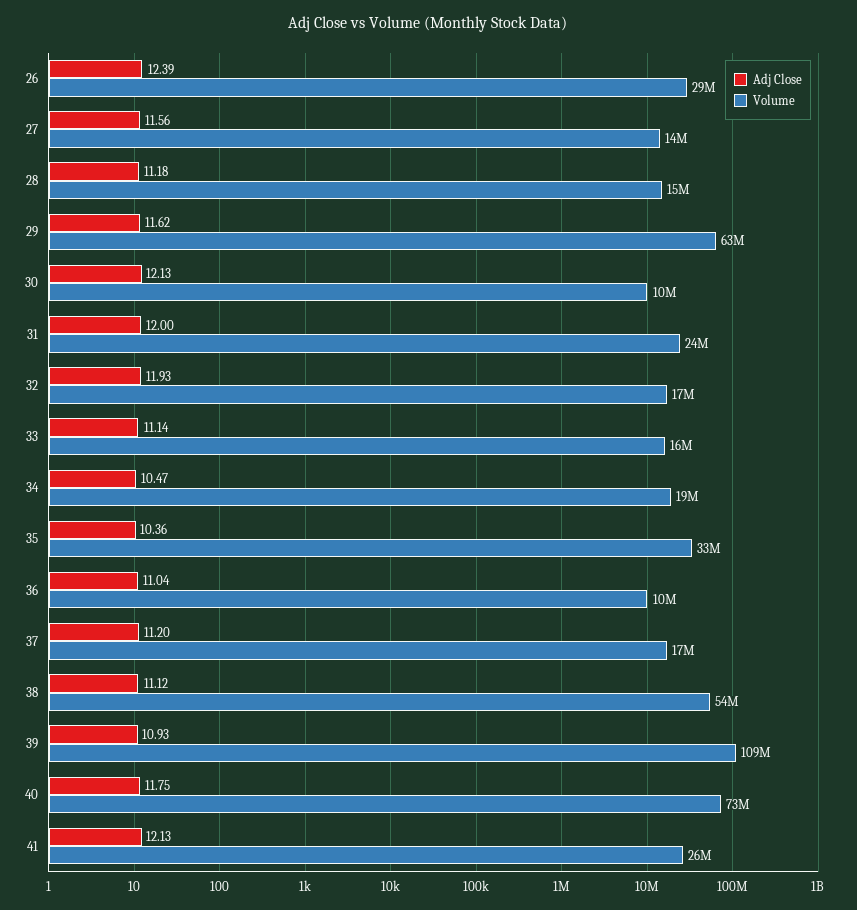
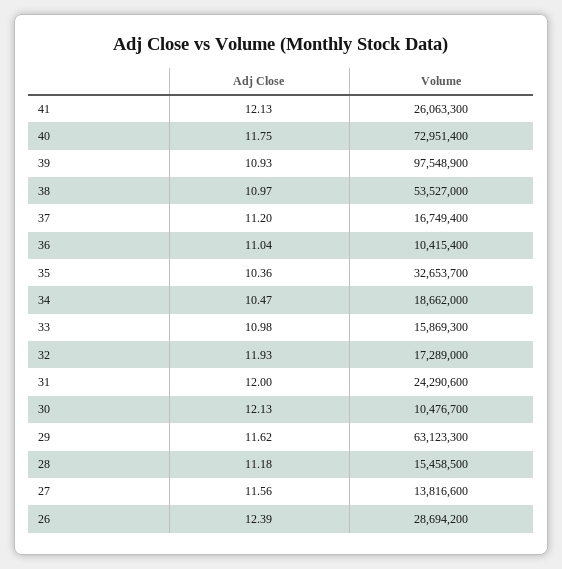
  {
    "Adj Close": {
      "26": 12.39,
      "27": 11.56,
      "28": 11.18,
      "29": 11.62,
      "30": 12.13,
      "31": 12,
      "32": 11.93,
-     "33": 11.14,
+     "33": 10.98,
      "34": 10.47,
      "35": 10.36,
      "36": 11.04,
      "37": 11.2,
-     "38": 11.12,
+     "38": 10.97,
      "39": 10.93,
      "40": 11.75,
      "41": 12.13
    },
    "Volume": {
      "26": 28694200,
      "27": 13816600,
      "28": 15458500,
      "29": 63123300,
      "30": 10476700,
      "31": 24290600,
      "32": 17289000,
      "33": 15869300,
      "34": 18662000,
      "35": 32653700,
      "36": 10415400,
      "37": 16749400,
      "38": 53527000,
-     "39": 109000000,
+     "39": 97548900,
      "40": 72951400,
      "41": 26063300
    }
  }

